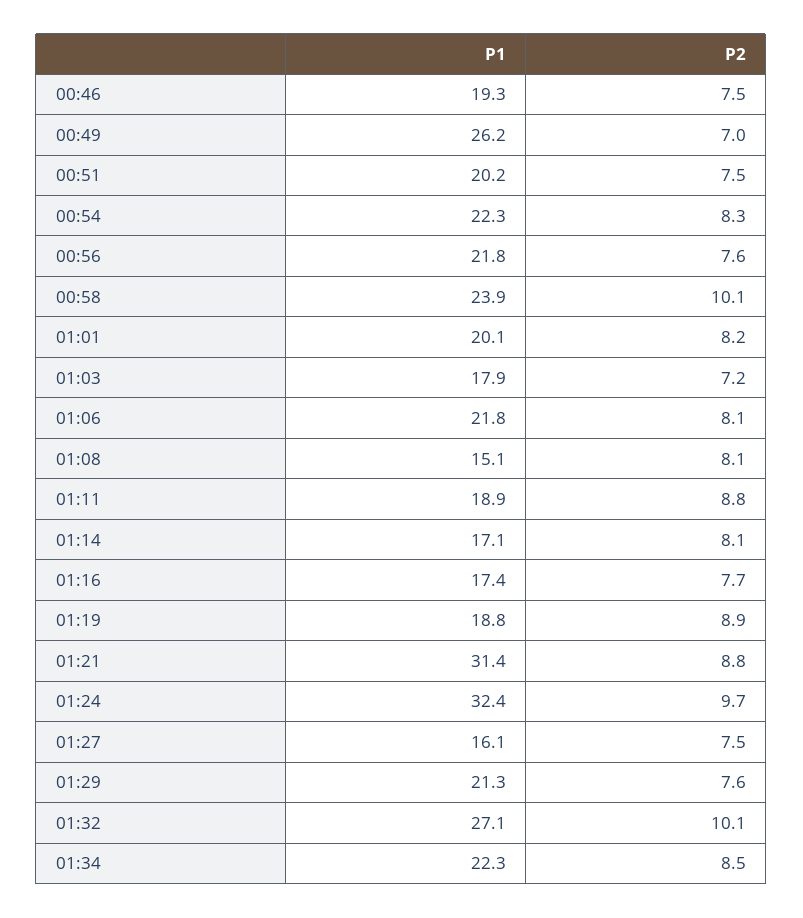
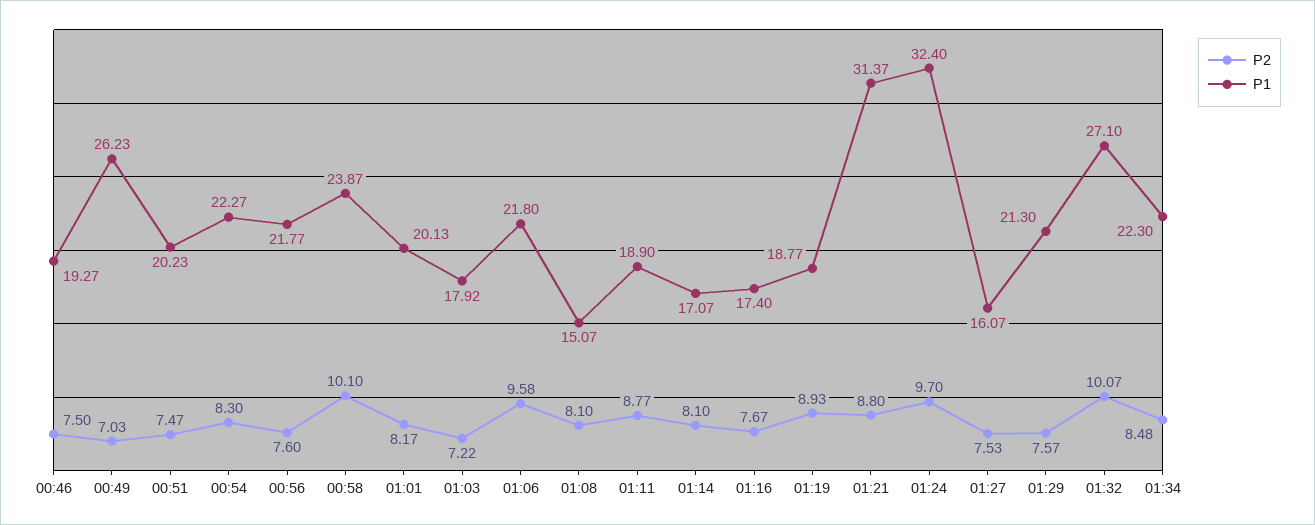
  {
    "P1": {
      "00:46": 19.27,
      "00:49": 26.23,
      "00:51": 20.23,
      "00:54": 22.27,
      "00:56": 21.77,
      "00:58": 23.87,
      "01:01": 20.13,
      "01:03": 17.92,
      "01:06": 21.8,
      "01:08": 15.07,
      "01:11": 18.9,
      "01:14": 17.07,
      "01:16": 17.4,
      "01:19": 18.77,
      "01:21": 31.37,
      "01:24": 32.4,
      "01:27": 16.07,
      "01:29": 21.3,
      "01:32": 27.1,
      "01:34": 22.3
    },
    "P2": {
      "00:46": 7.5,
      "00:49": 7.03,
      "00:51": 7.47,
      "00:54": 8.3,
      "00:56": 7.6,
      "00:58": 10.1,
      "01:01": 8.17,
      "01:03": 7.22,
-     "01:06": 8.1,
+     "01:06": 9.58,
      "01:08": 8.1,
      "01:11": 8.77,
      "01:14": 8.1,
      "01:16": 7.67,
      "01:19": 8.93,
      "01:21": 8.8,
      "01:24": 9.7,
      "01:27": 7.53,
      "01:29": 7.57,
      "01:32": 10.07,
      "01:34": 8.48
    }
  }

